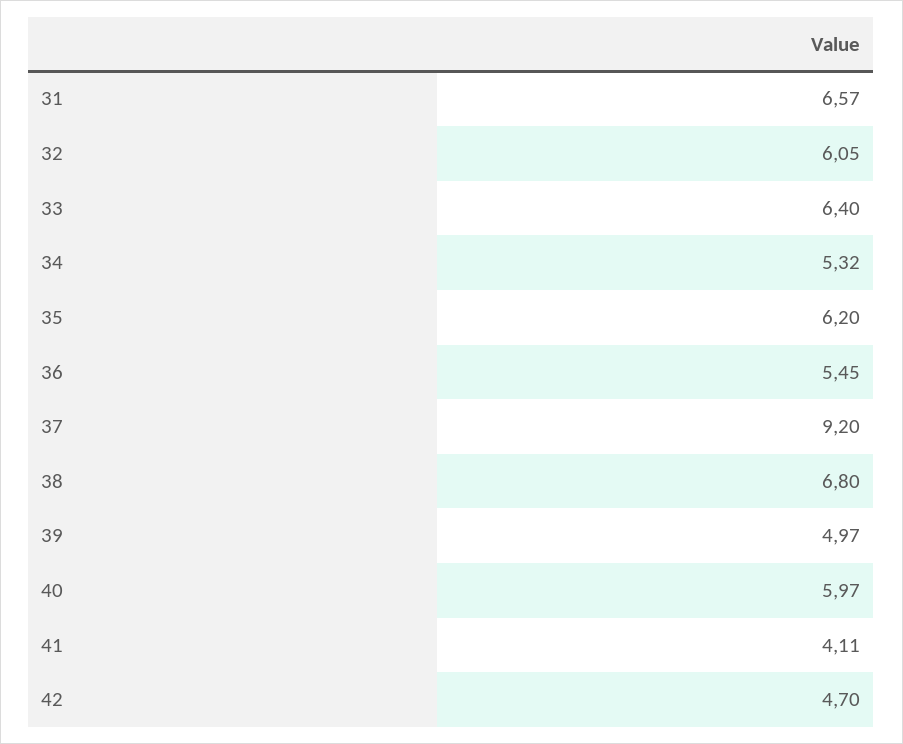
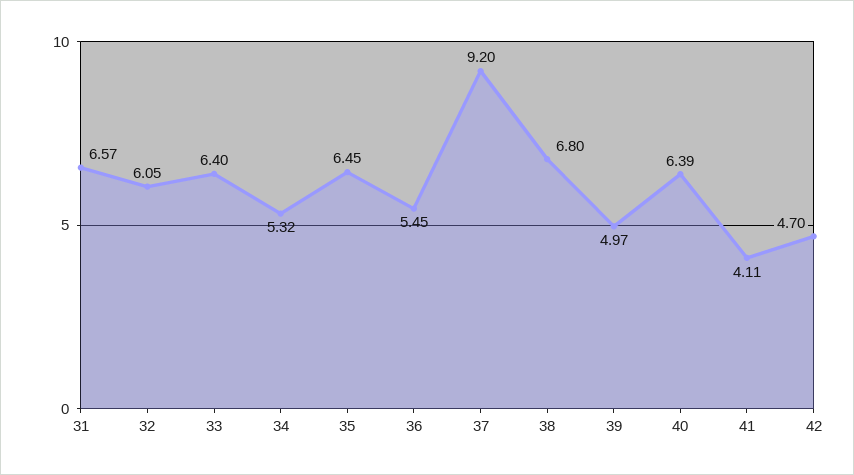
  {
    "31": 6.57,
    "32": 6.05,
    "33": 6.4,
    "34": 5.32,
-   "35": 6.2,
+   "35": 6.45,
    "36": 5.45,
    "37": 9.2,
    "38": 6.8,
    "39": 4.97,
-   "40": 5.97,
+   "40": 6.39,
    "41": 4.11,
    "42": 4.7
  }

